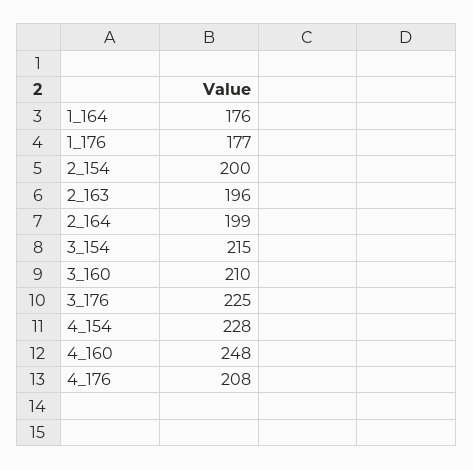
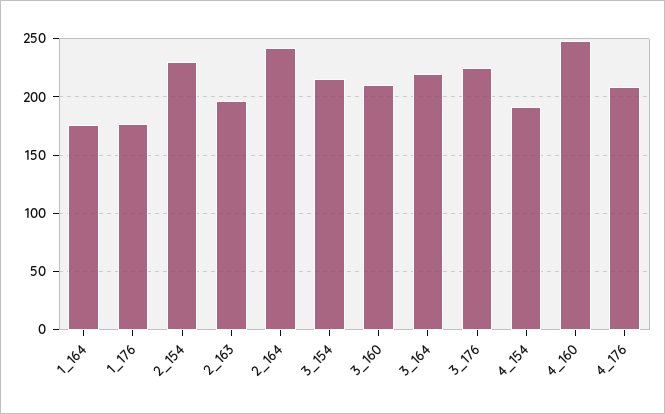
  {
    "1_164": 176,
    "1_176": 177,
-   "2_154": 200,
+   "2_154": 230,
    "2_163": 196,
-   "2_164": 199,
+   "2_164": 240,
    "3_154": 215,
    "3_160": 210,
    "3_176": 225,
-   "4_154": 228,
+   "4_154": 190,
    "4_160": 248,
-   "4_176": 208
+   "4_176": 208,
+   "3_164": 220
  }

